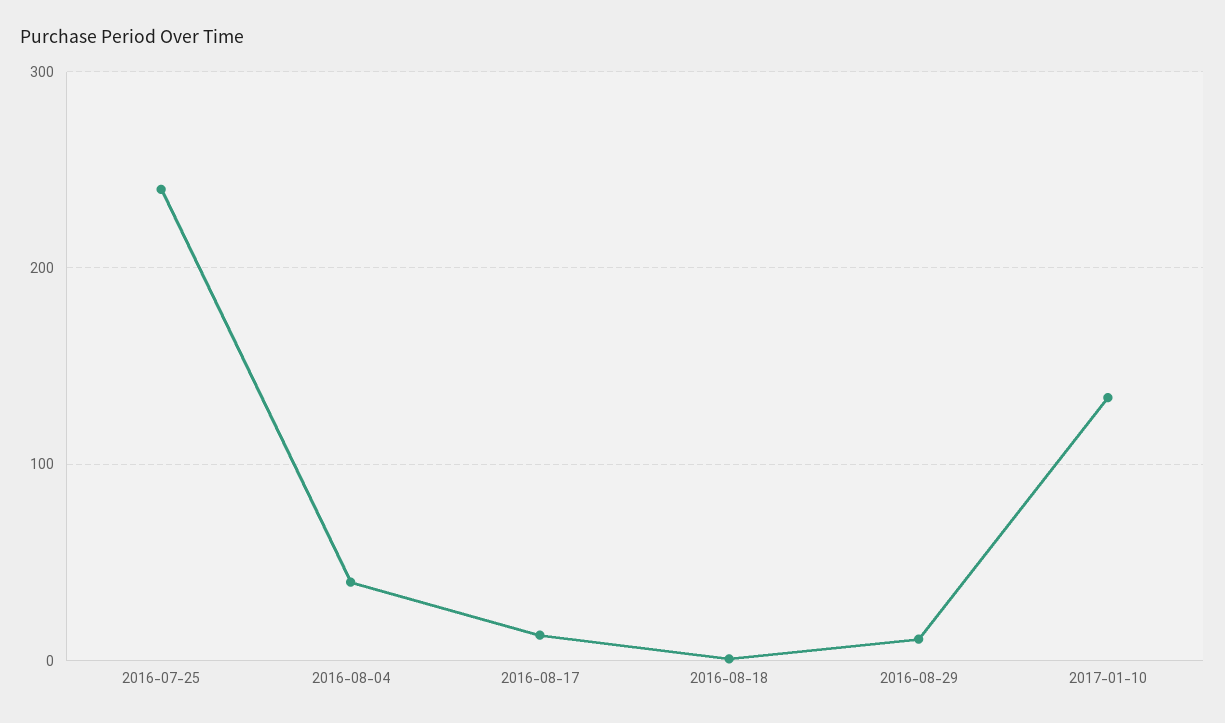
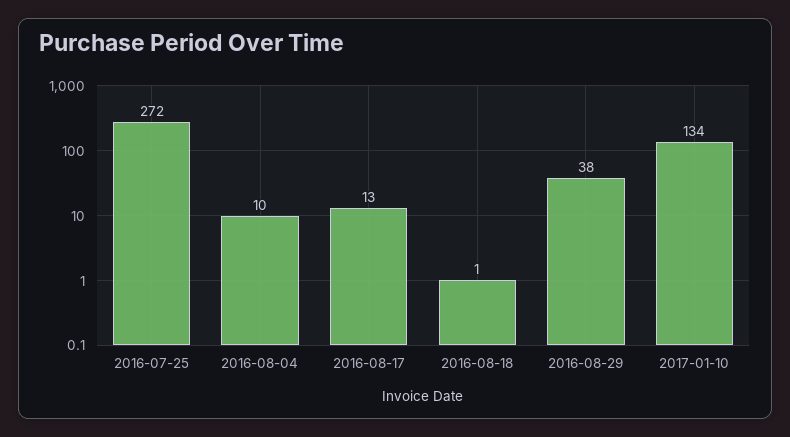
  {
-   "2016-07-25": 240,
+   "2016-07-25": 272,
-   "2016-08-04": 40,
+   "2016-08-04": 10,
    "2016-08-17": 13,
    "2016-08-18": 1,
-   "2016-08-29": 10,
+   "2016-08-29": 38,
    "2017-01-10": 134
  }

